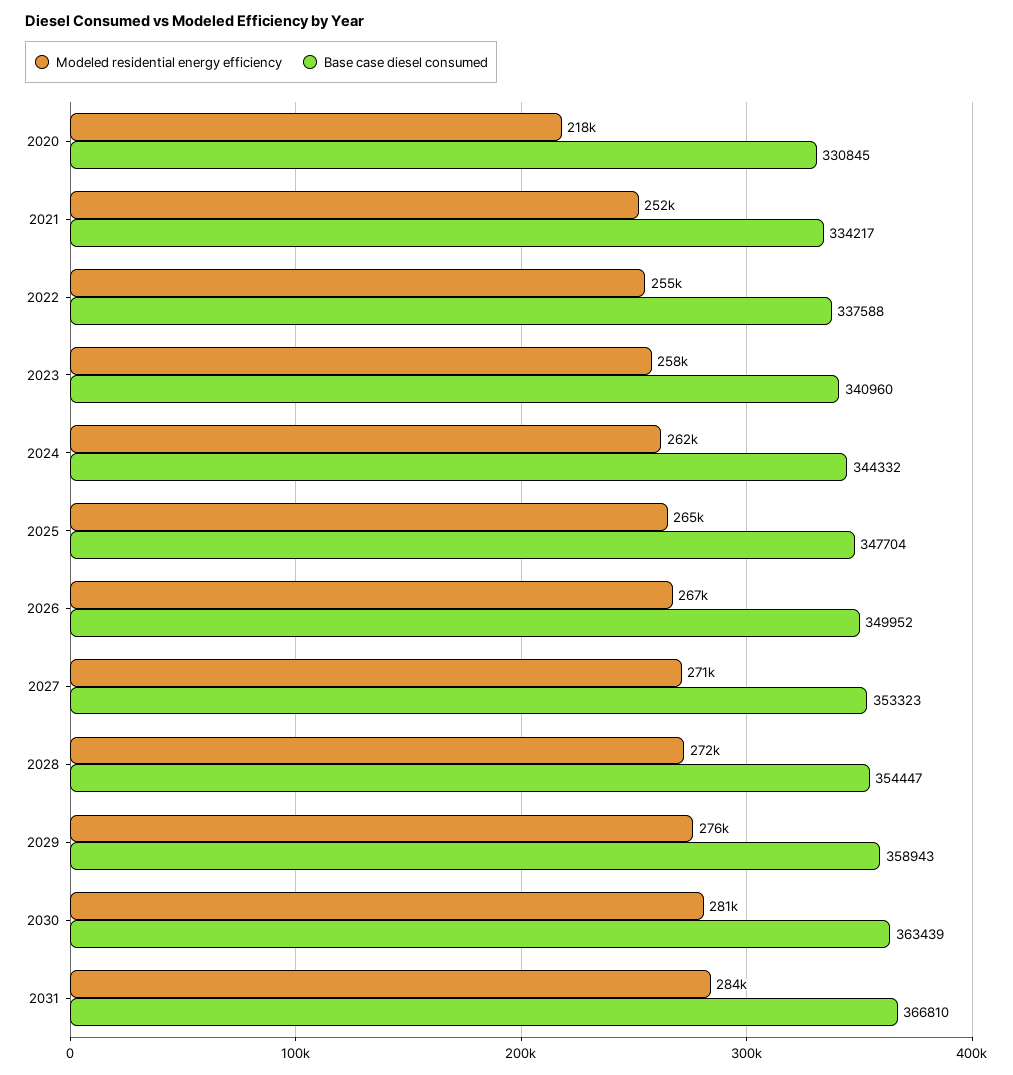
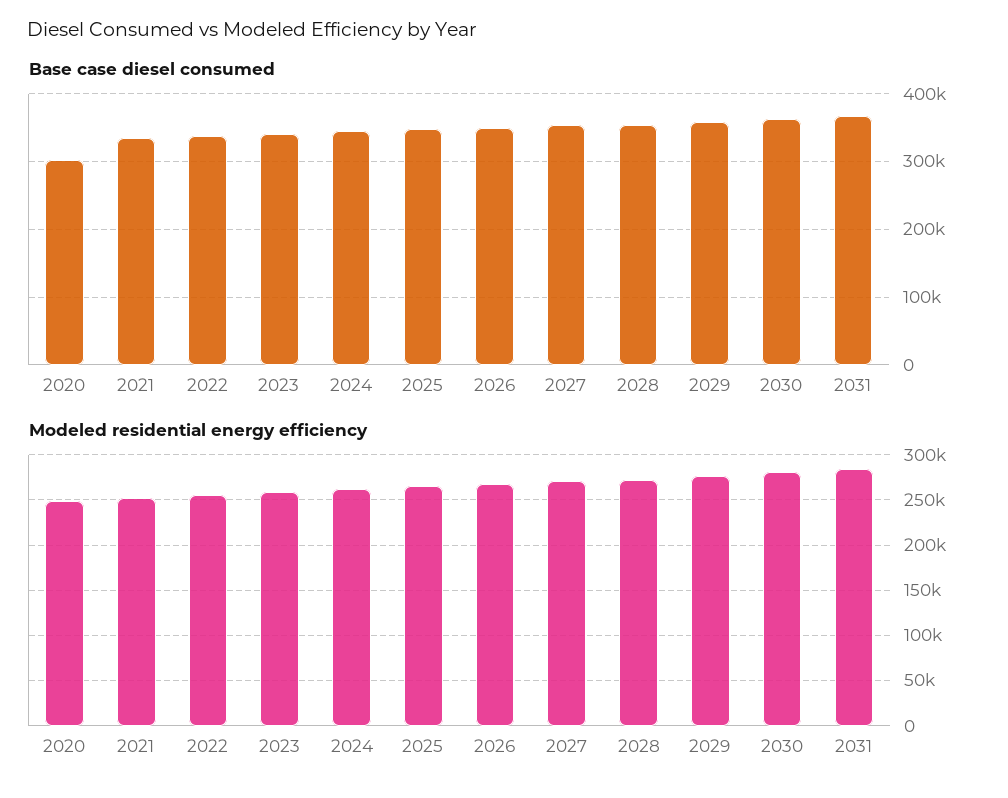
  {
    "Modeled residential energy efficiency": {
-     "2020": 218000,
+     "2020": 250000,
      "2021": 252000,
      "2022": 255000,
      "2023": 258000,
      "2024": 262000,
      "2025": 265000,
      "2026": 267000,
      "2027": 271000,
      "2028": 272000,
      "2029": 276000,
      "2030": 281000,
      "2031": 284000
    },
    "Base case diesel consumed": {
-     "2020": 330845,
+     "2020": 300000,
      "2021": 334217,
      "2022": 337588,
      "2023": 340960,
      "2024": 344332,
      "2025": 347704,
      "2026": 349952,
      "2027": 353323,
      "2028": 354447,
      "2029": 358943,
      "2030": 363439,
      "2031": 366810
    }
  }

